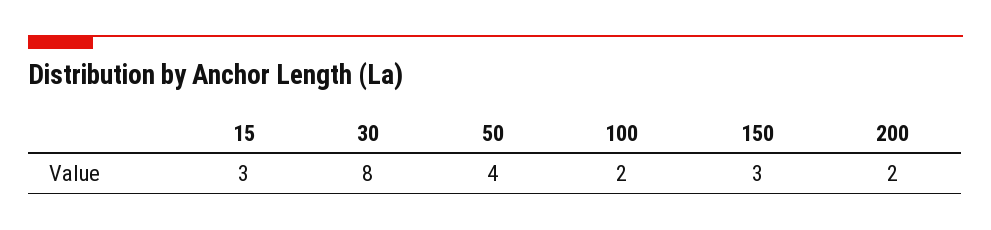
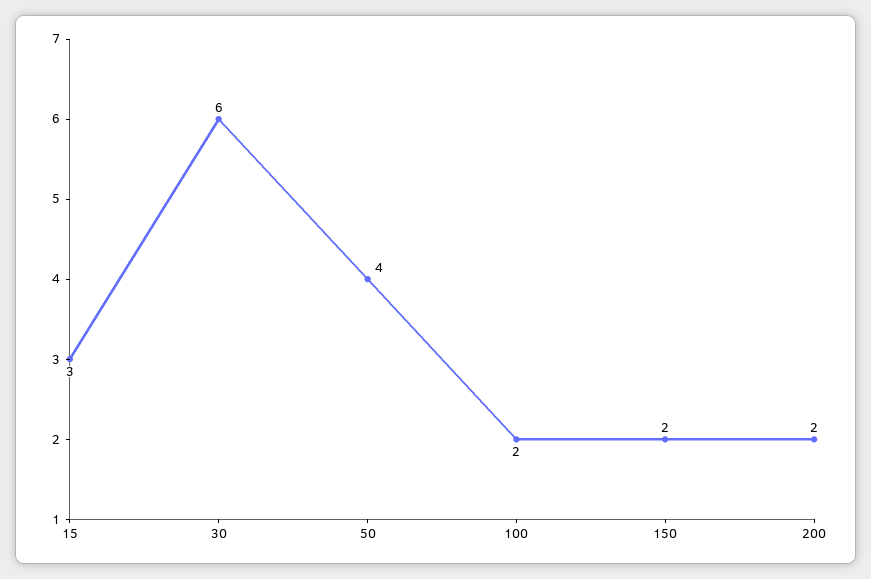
  {
    "15": 3,
-   "30": 8,
+   "30": 6,
    "50": 4,
    "100": 2,
-   "150": 3,
+   "150": 2,
    "200": 2
  }

